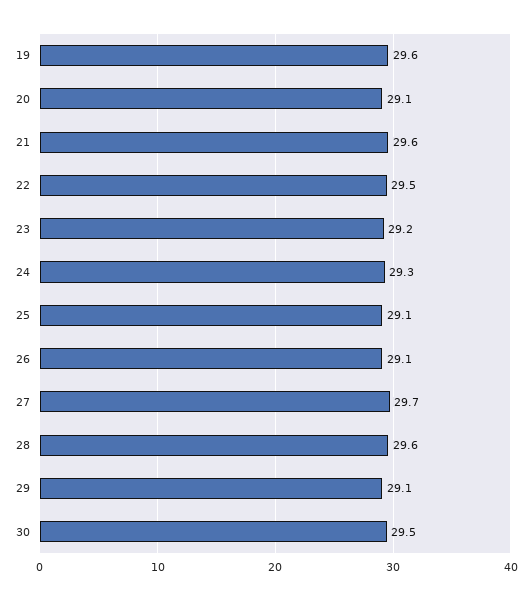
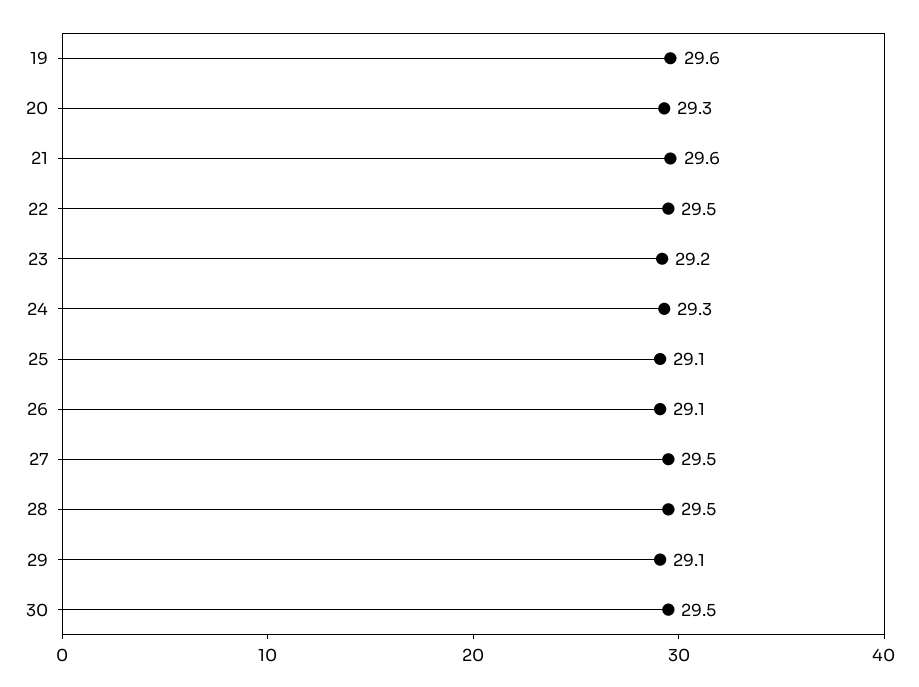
  {
    "19": 29.6,
-   "20": 29.1,
+   "20": 29.3,
    "21": 29.6,
    "22": 29.5,
    "23": 29.2,
    "24": 29.3,
    "25": 29.1,
    "26": 29.1,
-   "27": 29.7,
+   "27": 29.5,
-   "28": 29.6,
+   "28": 29.5,
    "29": 29.1,
    "30": 29.5
  }

